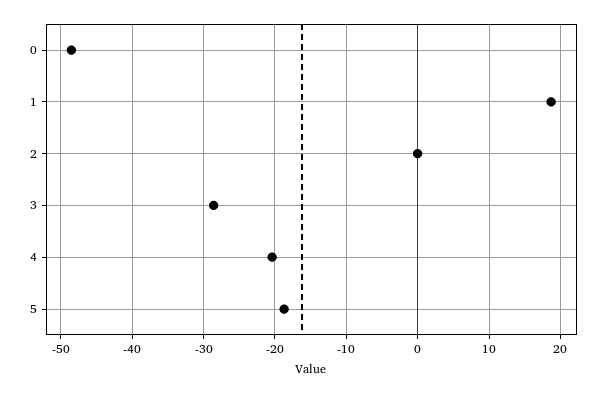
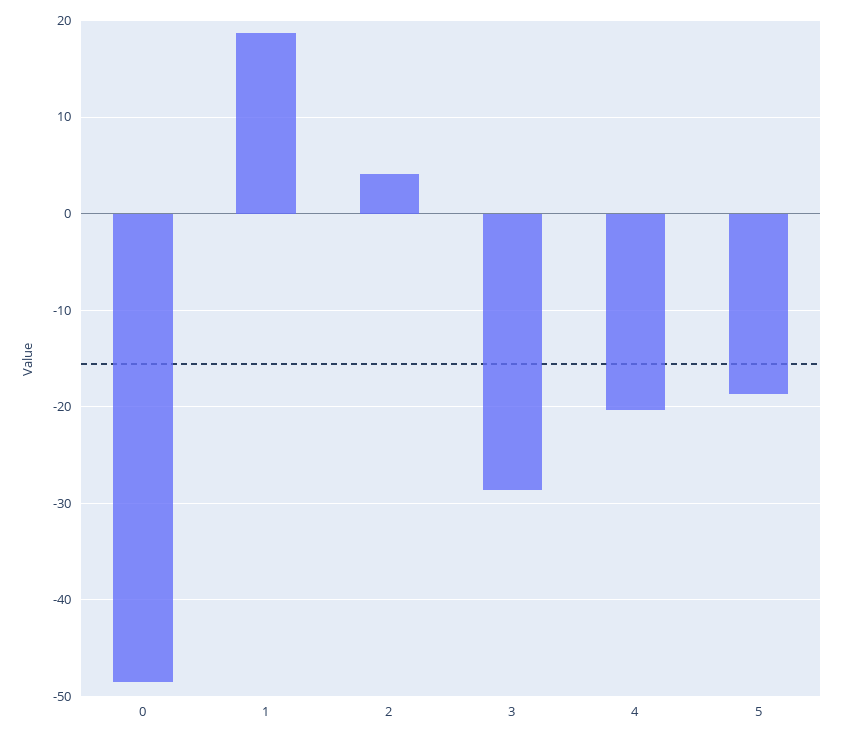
  {
    "0": -49,
    "1": 19,
-   "2": 0,
+   "2": 4,
    "3": -29,
    "4": -20,
    "5": -19
  }

